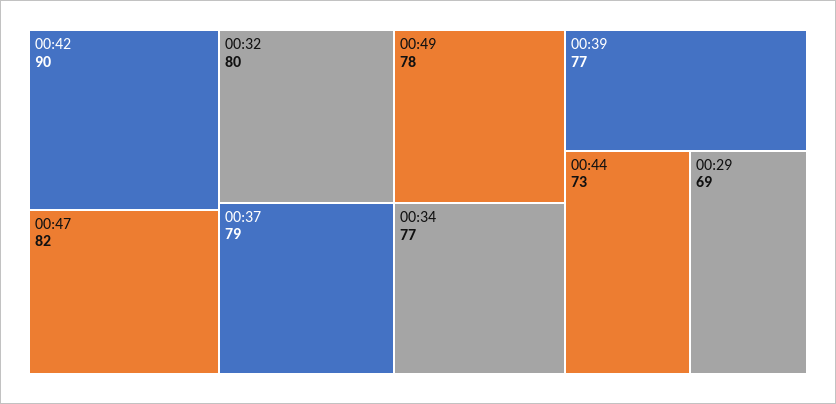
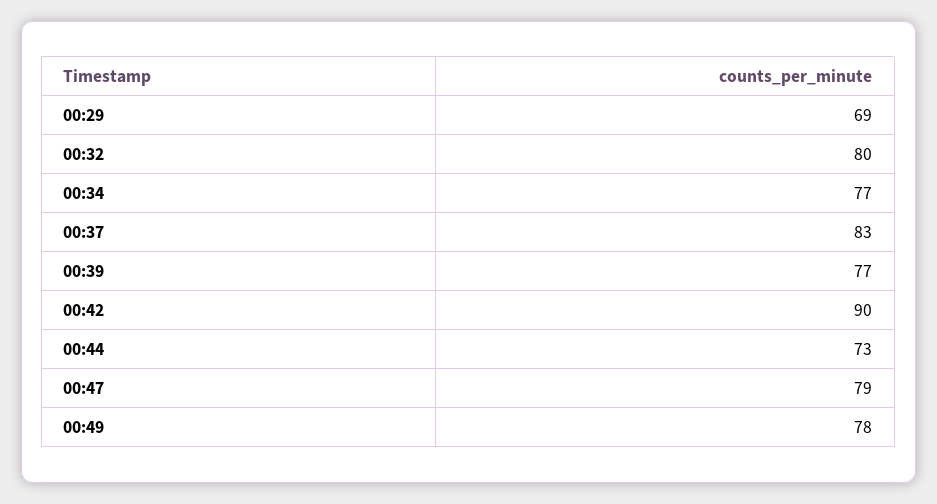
  {
    "00:42": 90,
-   "00:47": 82,
+   "00:47": 79,
    "00:32": 80,
-   "00:37": 79,
+   "00:37": 83,
    "00:49": 78,
    "00:34": 77,
    "00:39": 77,
    "00:44": 73,
    "00:29": 69
  }

